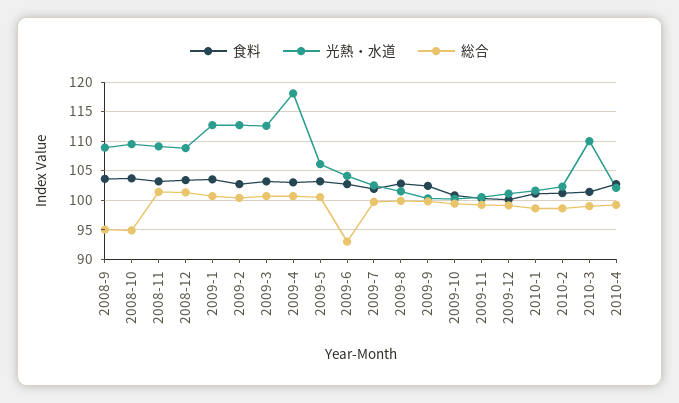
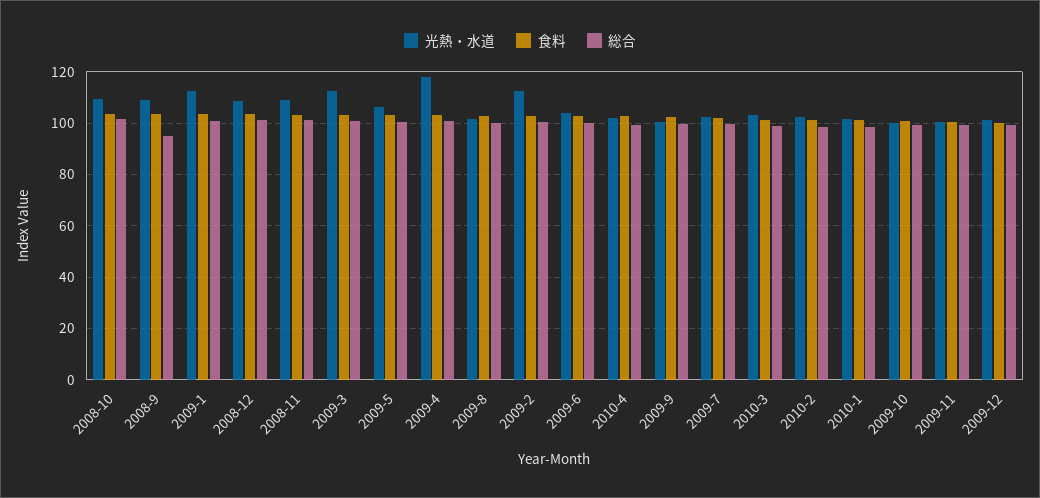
  {
    "食料": {
      "2008-9": 102.5,
      "2008-10": 102.5,
      "2008-11": 102.5,
      "2008-12": 102.5,
      "2009-1": 102.5,
      "2009-2": 102.5,
      "2009-3": 102.5,
      "2009-4": 102.5,
      "2009-5": 102.5,
      "2009-6": 102.5,
      "2009-7": 102.5,
      "2009-8": 102.5,
      "2009-9": 102.5,
      "2009-10": 100,
      "2009-11": 100,
      "2009-12": 100,
      "2010-1": 100,
      "2010-2": 100,
      "2010-3": 102.5,
      "2010-4": 102.5
    },
    "光熱・水道": {
      "2008-9": 110,
      "2008-10": 110,
      "2008-11": 110,
      "2008-12": 110,
      "2009-1": 112.5,
      "2009-2": 112.5,
      "2009-3": 112.5,
      "2009-4": 117.5,
      "2009-5": 105,
      "2009-6": 105,
      "2009-7": 102.5,
      "2009-8": 102.5,
      "2009-9": 100,
      "2009-10": 100,
      "2009-11": 100,
      "2009-12": 100,
      "2010-1": 102.5,
      "2010-2": 102.5,
-     "2010-3": 110,
+     "2010-3": 102.5,
      "2010-4": 102.5
    },
    "総合": {
      "2008-9": 95,
-     "2008-10": 95,
+     "2008-10": 102.5,
      "2008-11": 102.5,
      "2008-12": 102.5,
      "2009-1": 100,
      "2009-2": 100,
      "2009-3": 100,
      "2009-4": 100,
      "2009-5": 100,
-     "2009-6": 92.5,
+     "2009-6": 100,
      "2009-7": 100,
      "2009-8": 100,
      "2009-9": 100,
      "2009-10": 100,
      "2009-11": 100,
      "2009-12": 100,
      "2010-1": 97.5,
      "2010-2": 97.5,
      "2010-3": 100,
      "2010-4": 100
    }
  }

